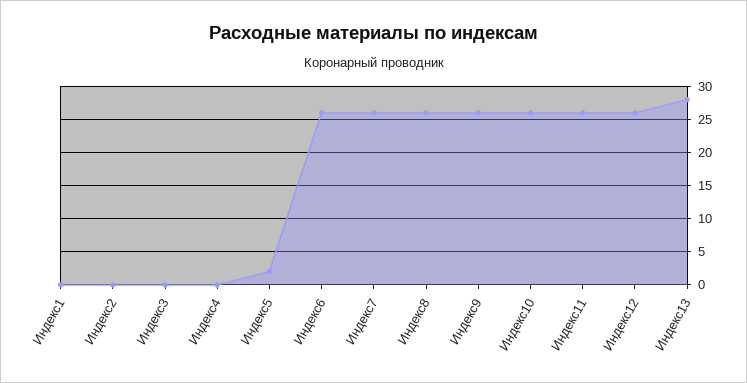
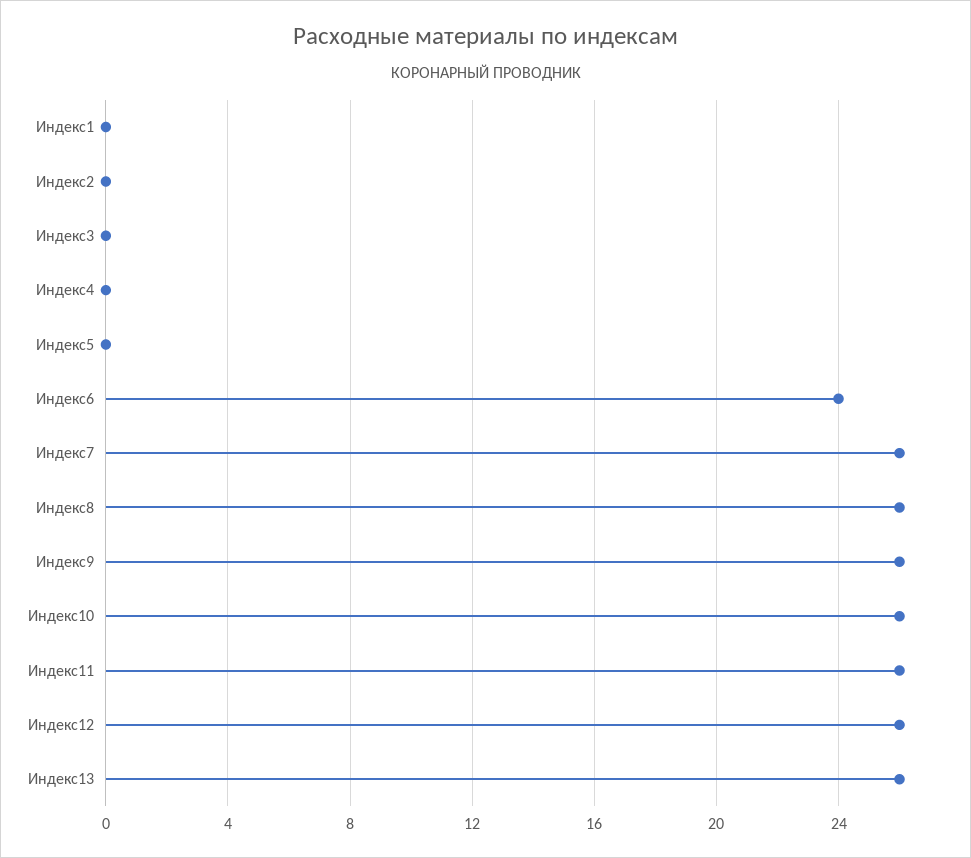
  {
    "Индекс1": 0,
    "Индекс2": 0,
    "Индекс3": 0,
    "Индекс4": 0,
-   "Индекс5": 2,
+   "Индекс5": 0,
-   "Индекс6": 26,
+   "Индекс6": 24,
    "Индекс7": 26,
    "Индекс8": 26,
    "Индекс9": 26,
    "Индекс10": 26,
    "Индекс11": 26,
    "Индекс12": 26,
-   "Индекс13": 28
+   "Индекс13": 26
  }

